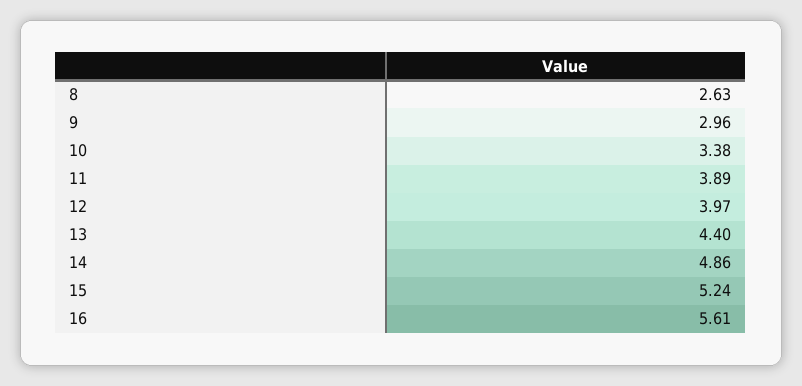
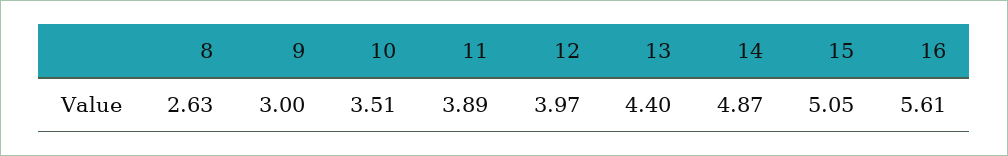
  {
    "8": 2.63,
-   "9": 2.96,
+   "9": 3,
-   "10": 3.38,
+   "10": 3.51,
    "11": 3.89,
    "12": 3.97,
    "13": 4.4,
-   "14": 4.86,
+   "14": 4.87,
-   "15": 5.24,
+   "15": 5.05,
    "16": 5.61
  }

